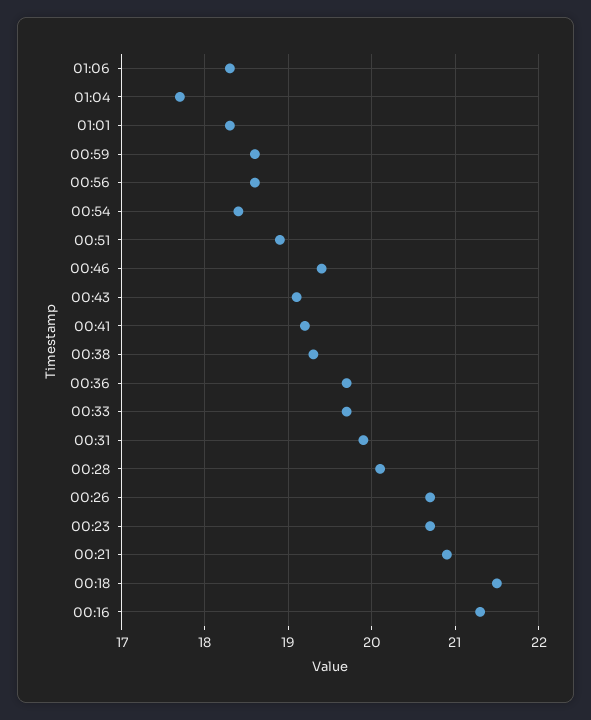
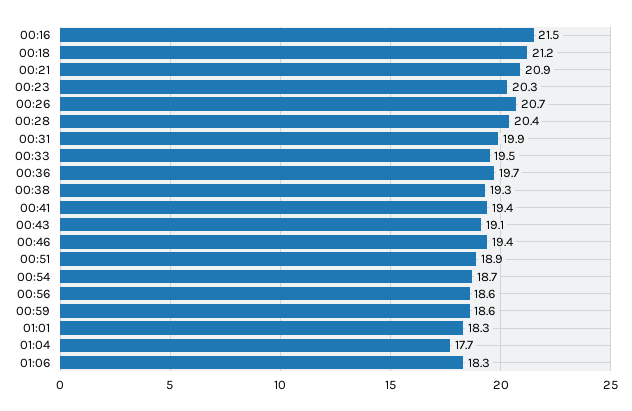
  {
    "01:06": 18.3,
    "01:04": 17.7,
    "01:01": 18.3,
    "00:59": 18.6,
    "00:56": 18.6,
-   "00:54": 18.4,
+   "00:54": 18.7,
    "00:51": 18.9,
    "00:46": 19.4,
    "00:43": 19.1,
-   "00:41": 19.2,
+   "00:41": 19.4,
    "00:38": 19.3,
    "00:36": 19.7,
-   "00:33": 19.7,
+   "00:33": 19.5,
    "00:31": 19.9,
-   "00:28": 20.1,
+   "00:28": 20.4,
    "00:26": 20.7,
-   "00:23": 20.7,
+   "00:23": 20.3,
    "00:21": 20.9,
-   "00:18": 21.5,
+   "00:18": 21.2,
-   "00:16": 21.3
+   "00:16": 21.5
  }

